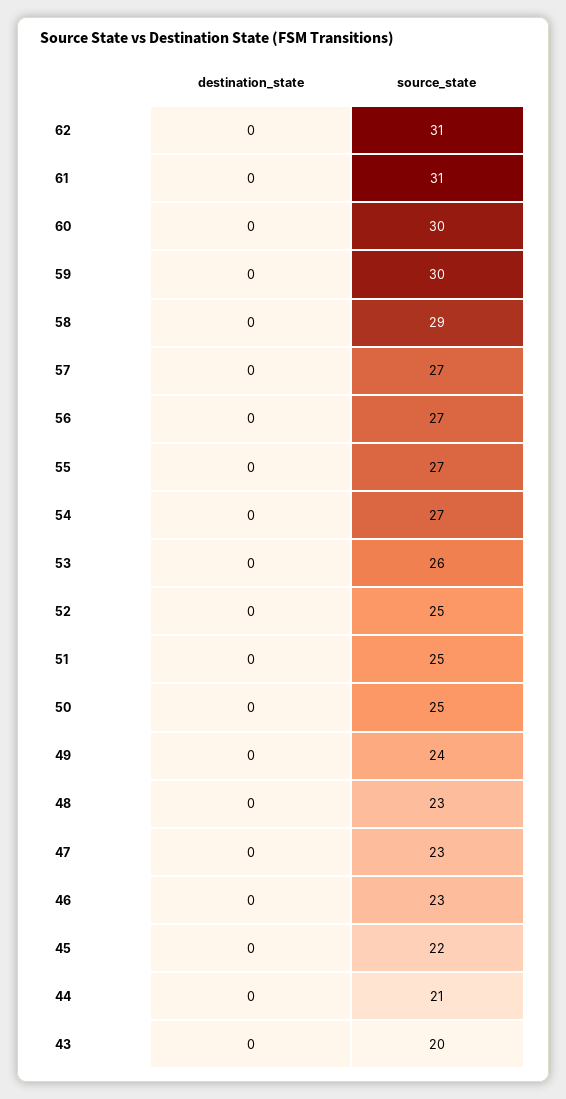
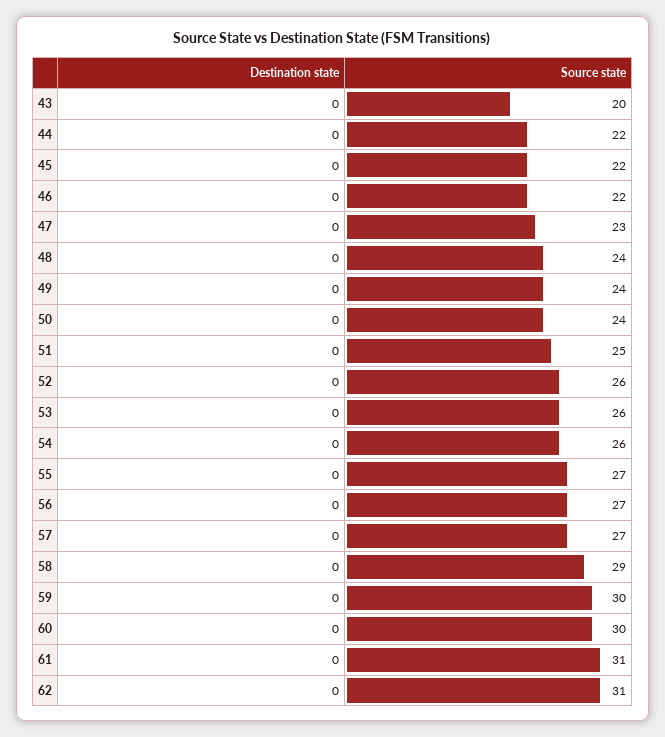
  {
    "destination_state": {
      "62": 0,
      "61": 0,
      "60": 0,
      "59": 0,
      "58": 0,
      "57": 0,
      "56": 0,
      "55": 0,
      "54": 0,
      "53": 0,
      "52": 0,
      "51": 0,
      "50": 0,
      "49": 0,
      "48": 0,
      "47": 0,
      "46": 0,
      "45": 0,
      "44": 0,
      "43": 0
    },
    "source_state": {
      "62": 31,
      "61": 31,
      "60": 30,
      "59": 30,
      "58": 29,
      "57": 27,
      "56": 27,
      "55": 27,
-     "54": 27,
+     "54": 26,
      "53": 26,
-     "52": 25,
+     "52": 26,
      "51": 25,
-     "50": 25,
+     "50": 24,
      "49": 24,
-     "48": 23,
+     "48": 24,
      "47": 23,
-     "46": 23,
+     "46": 22,
      "45": 22,
-     "44": 21,
+     "44": 22,
      "43": 20
    }
  }

